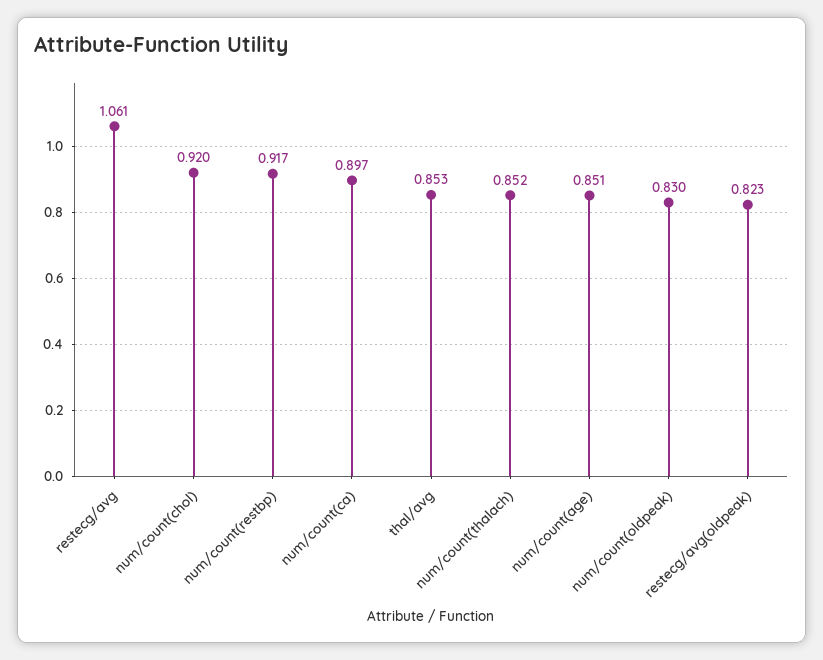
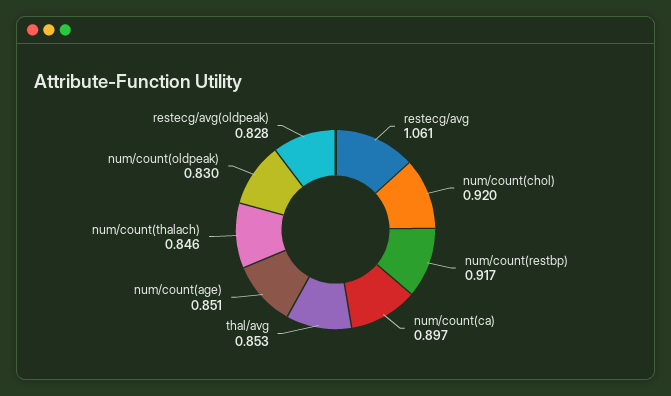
  {
    "restecg/avg": 1.061,
    "num/count(chol)": 0.92,
    "num/count(restbp)": 0.917,
    "num/count(ca)": 0.897,
    "thal/avg": 0.853,
-   "num/count(thalach)": 0.852,
+   "num/count(thalach)": 0.846,
    "num/count(age)": 0.851,
    "num/count(oldpeak)": 0.83,
-   "restecg/avg(oldpeak)": 0.823
+   "restecg/avg(oldpeak)": 0.828
  }

